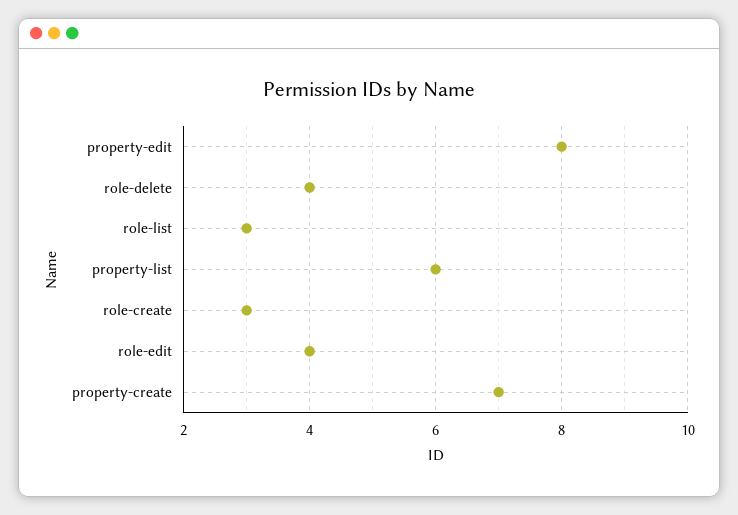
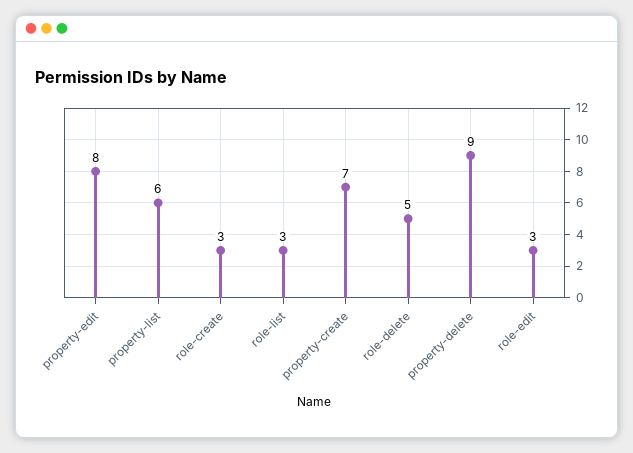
  {
    "property-edit": 8,
-   "role-delete": 4,
+   "role-delete": 5,
    "role-list": 3,
    "property-list": 6,
    "role-create": 3,
-   "role-edit": 4,
+   "role-edit": 3,
-   "property-create": 7
+   "property-create": 7,
+   "property-delete": 9
  }

